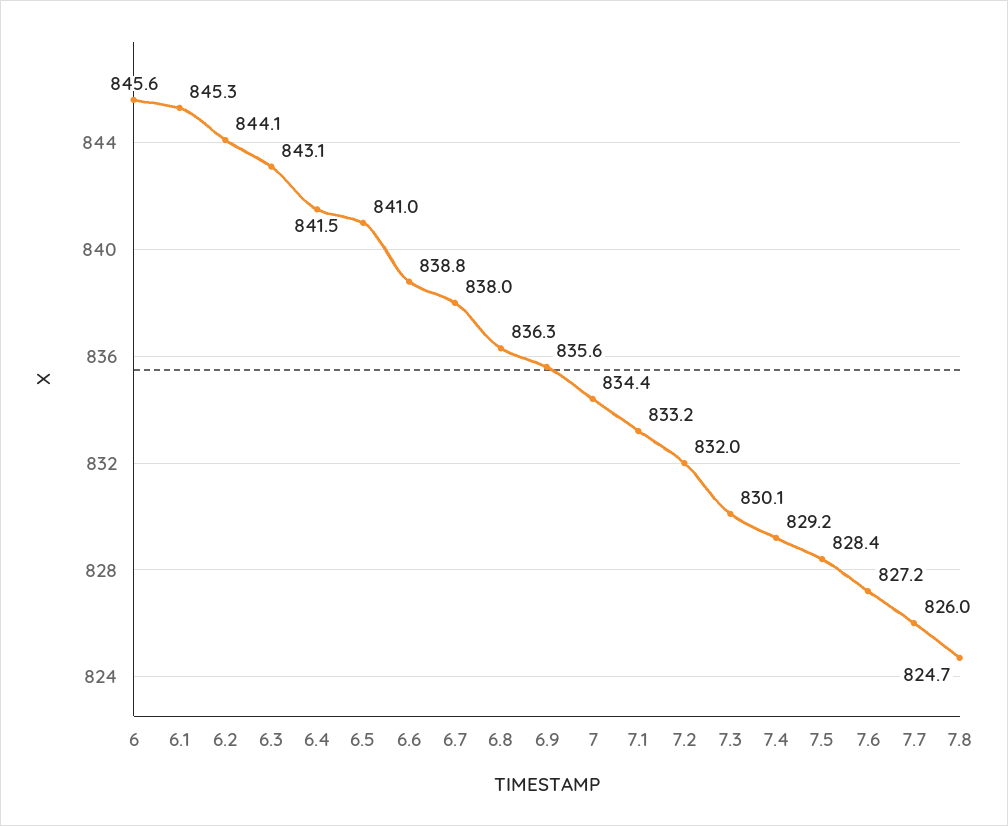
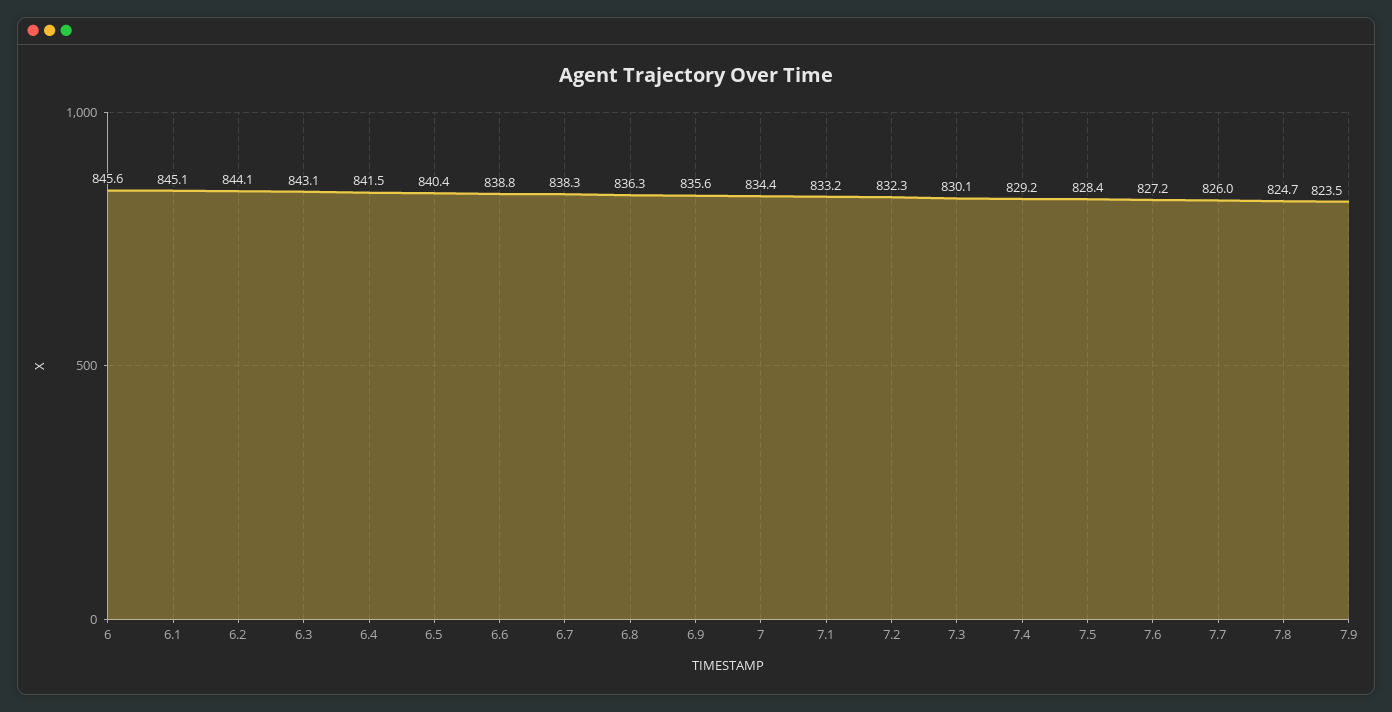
  {
    "6": 845.6,
-   "6.1": 845.3,
+   "6.1": 845.1,
    "6.2": 844.1,
    "6.3": 843.1,
    "6.4": 841.5,
-   "6.5": 841,
+   "6.5": 840.4,
    "6.6": 838.8,
-   "6.7": 838,
+   "6.7": 838.3,
    "6.8": 836.3,
    "6.9": 835.6,
    "7": 834.4,
    "7.1": 833.2,
-   "7.2": 832,
+   "7.2": 832.3,
    "7.3": 830.1,
    "7.4": 829.2,
    "7.5": 828.4,
    "7.6": 827.2,
    "7.7": 826,
-   "7.8": 824.7
+   "7.8": 824.7,
+   "7.9": 823.5
  }

